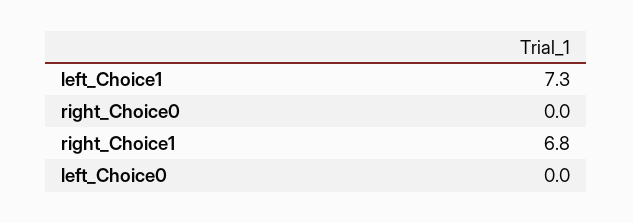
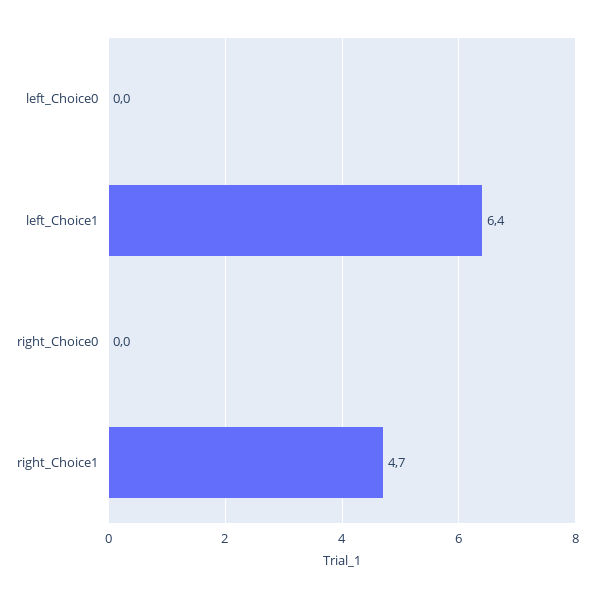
  {
-   "left_Choice1": 7.3,
+   "left_Choice1": 6.4,
    "right_Choice0": 0,
-   "right_Choice1": 6.8,
+   "right_Choice1": 4.7,
    "left_Choice0": 0
  }

